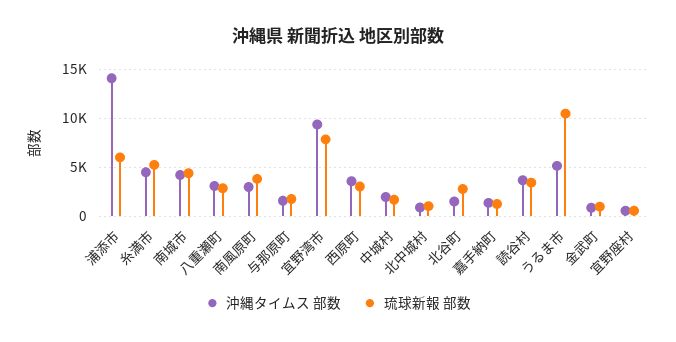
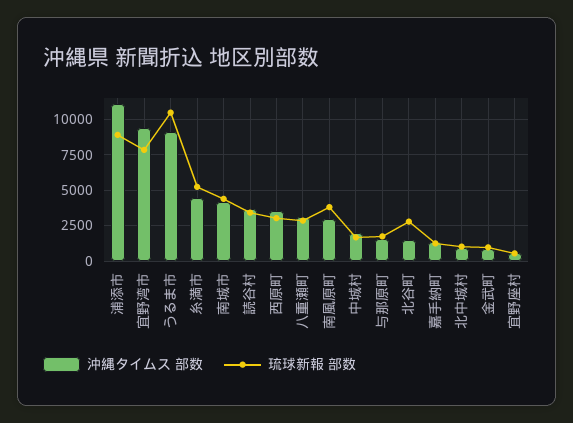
  {
    "沖縄タイムス 部数": {
-     "浦添市": 14000,
+     "浦添市": 11000,
      "糸満市": 4500,
      "南城市": 4000,
      "八重瀬町": 3000,
      "南風原町": 3000,
      "与那原町": 1500,
      "宜野湾市": 9500,
      "西原町": 3500,
      "中城村": 2000,
      "北中城村": 1000,
      "北谷町": 1500,
      "嘉手納町": 1500,
      "読谷村": 3500,
-     "うるま市": 5000,
+     "うるま市": 9000,
      "金武町": 1000,
      "宜野座村": 500
    },
    "琉球新報 部数": {
-     "浦添市": 6000,
+     "浦添市": 9000,
      "糸満市": 5000,
      "南城市": 4500,
      "八重瀬町": 3000,
      "南風原町": 4000,
      "与那原町": 1500,
      "宜野湾市": 8000,
      "西原町": 3000,
      "中城村": 1500,
      "北中城村": 1000,
      "北谷町": 3000,
      "嘉手納町": 1000,
      "読谷村": 3500,
      "うるま市": 10500,
      "金武町": 1000,
      "宜野座村": 500
    }
  }

